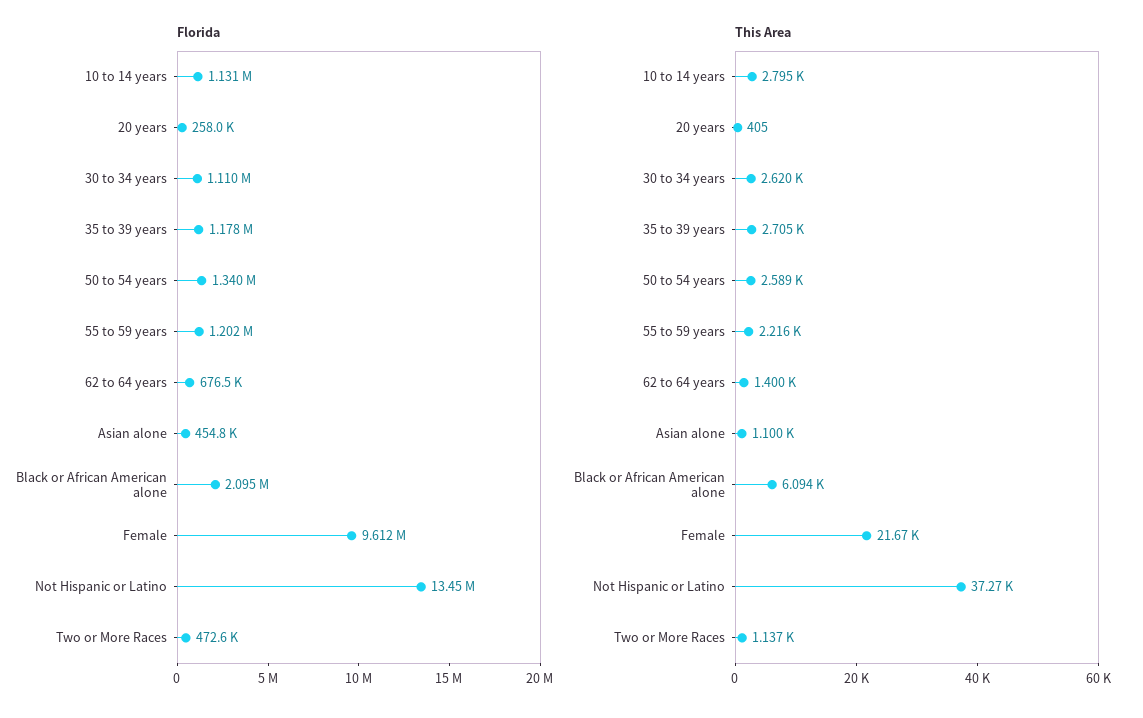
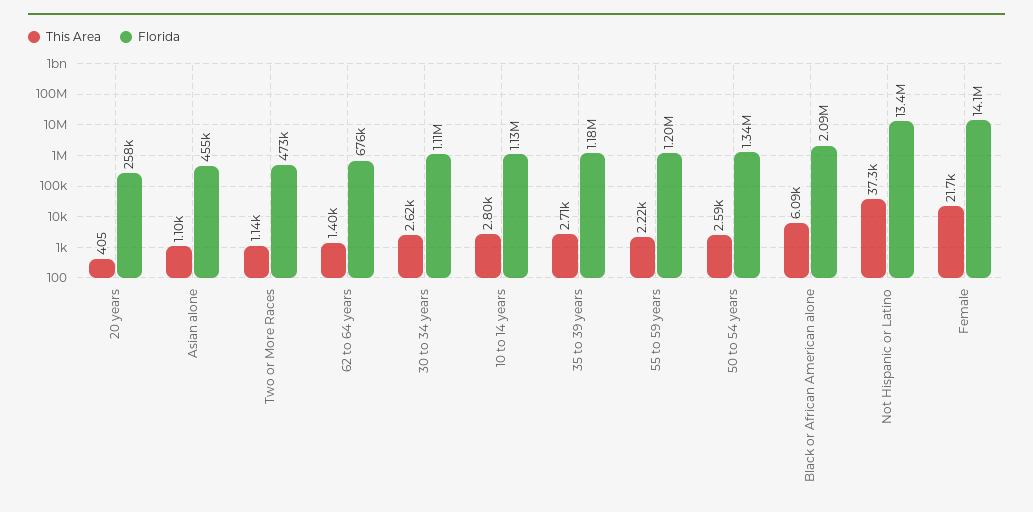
  {
    "Florida": {
      "10 to 14 years": 1131000,
      "20 years": 258000,
      "30 to 34 years": 1110000,
      "35 to 39 years": 1178000,
      "50 to 54 years": 1340000,
      "55 to 59 years": 1202000,
      "62 to 64 years": 676500,
      "Asian alone": 454800,
      "Black or African American alone": 2095000,
-     "Female": 9612000,
+     "Female": 14100000,
      "Not Hispanic or Latino": 13450000,
      "Two or More Races": 472600
    },
    "This Area": {
      "10 to 14 years": 2795,
      "20 years": 405,
      "30 to 34 years": 2620,
      "35 to 39 years": 2705,
      "50 to 54 years": 2589,
      "55 to 59 years": 2216,
      "62 to 64 years": 1400,
      "Asian alone": 1100,
      "Black or African American alone": 6094,
      "Female": 21670,
      "Not Hispanic or Latino": 37270,
      "Two or More Races": 1137
    }
  }

